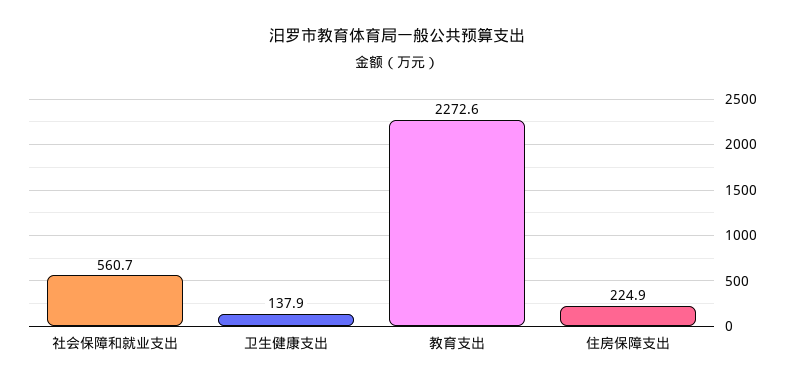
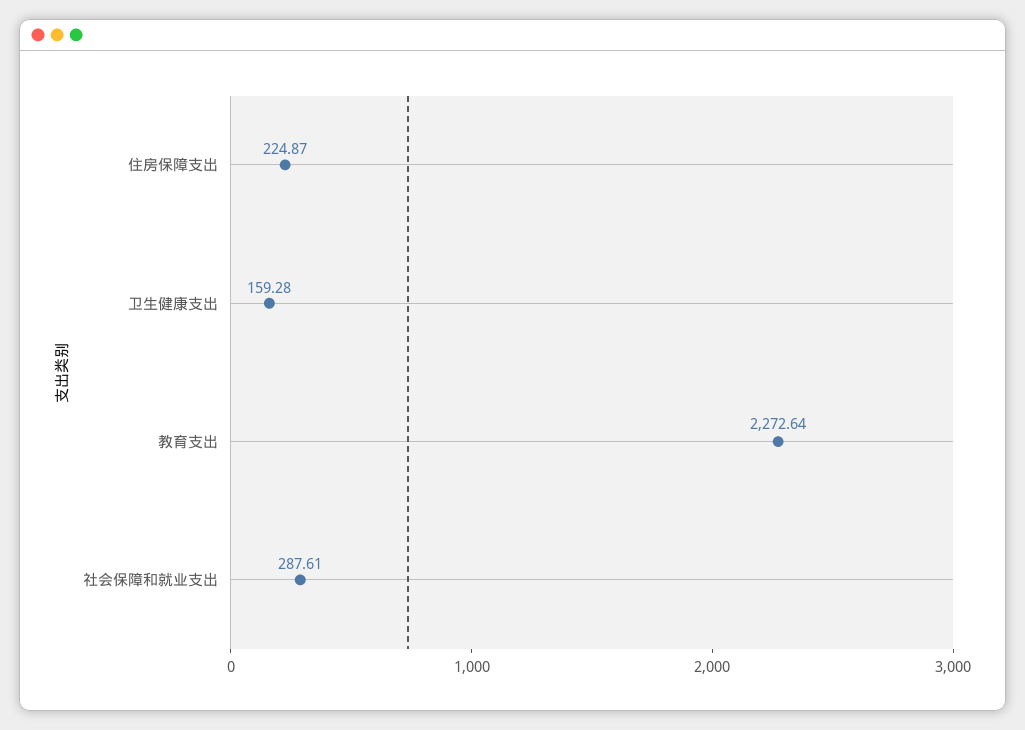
  {
-   "社会保障和就业支出": 560.7,
+   "社会保障和就业支出": 287.61,
-   "卫生健康支出": 137.9,
+   "卫生健康支出": 159.28,
    "教育支出": 2272.64,
    "住房保障支出": 224.87
  }

